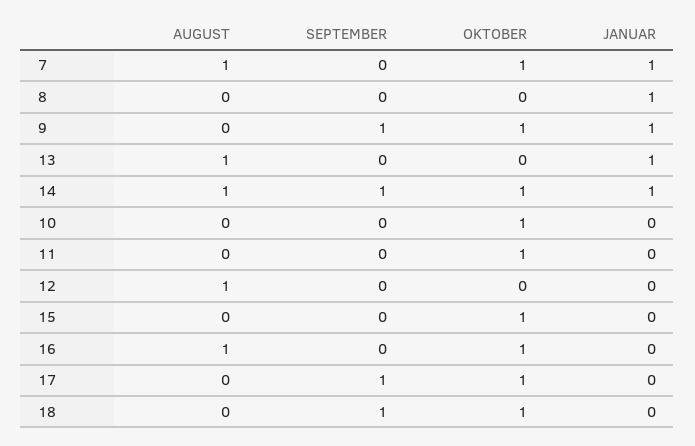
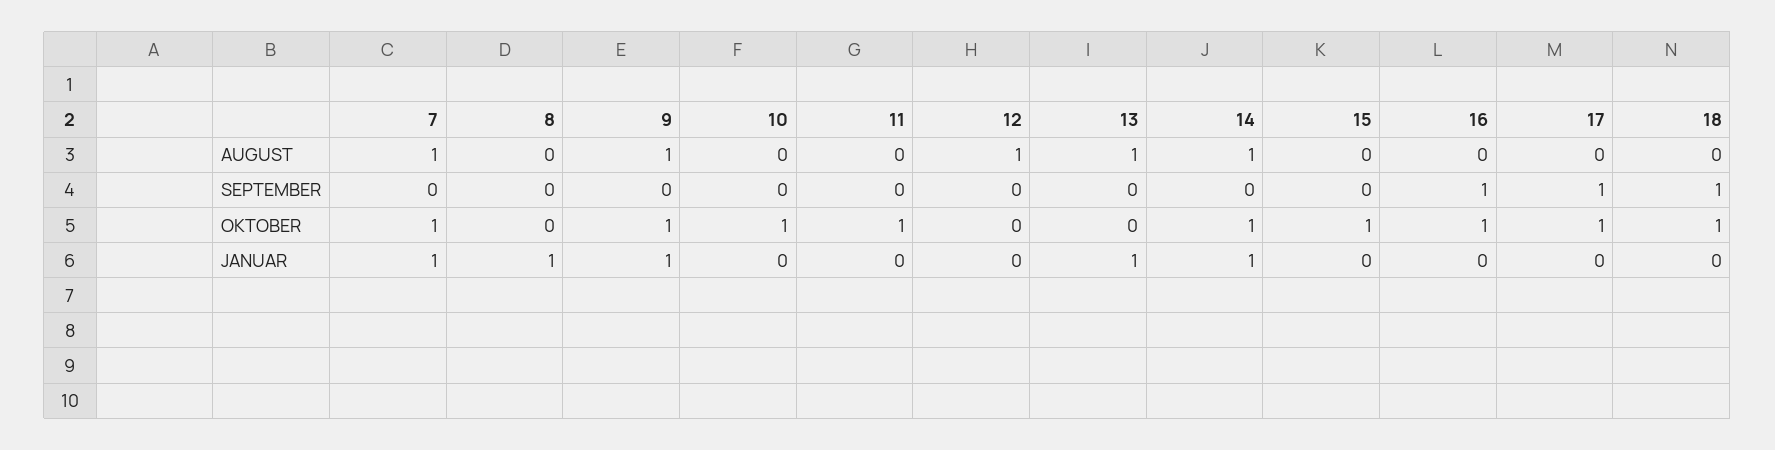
  {
    "AUGUST": {
      "7": 1,
      "8": 0,
-     "9": 0,
+     "9": 1,
      "13": 1,
      "14": 1,
      "10": 0,
      "11": 0,
      "12": 1,
      "15": 0,
-     "16": 1,
+     "16": 0,
      "17": 0,
      "18": 0
    },
    "SEPTEMBER": {
      "7": 0,
      "8": 0,
-     "9": 1,
+     "9": 0,
      "13": 0,
-     "14": 1,
+     "14": 0,
      "10": 0,
      "11": 0,
      "12": 0,
      "15": 0,
-     "16": 0,
+     "16": 1,
      "17": 1,
      "18": 1
    },
    "OKTOBER": {
      "7": 1,
      "8": 0,
      "9": 1,
      "13": 0,
      "14": 1,
      "10": 1,
      "11": 1,
      "12": 0,
      "15": 1,
      "16": 1,
      "17": 1,
      "18": 1
    },
    "JANUAR": {
      "7": 1,
      "8": 1,
      "9": 1,
      "13": 1,
      "14": 1,
      "10": 0,
      "11": 0,
      "12": 0,
      "15": 0,
      "16": 0,
      "17": 0,
      "18": 0
    }
  }

